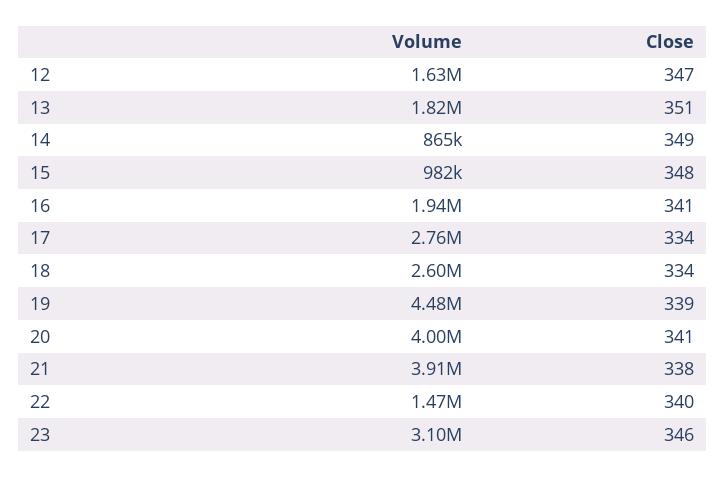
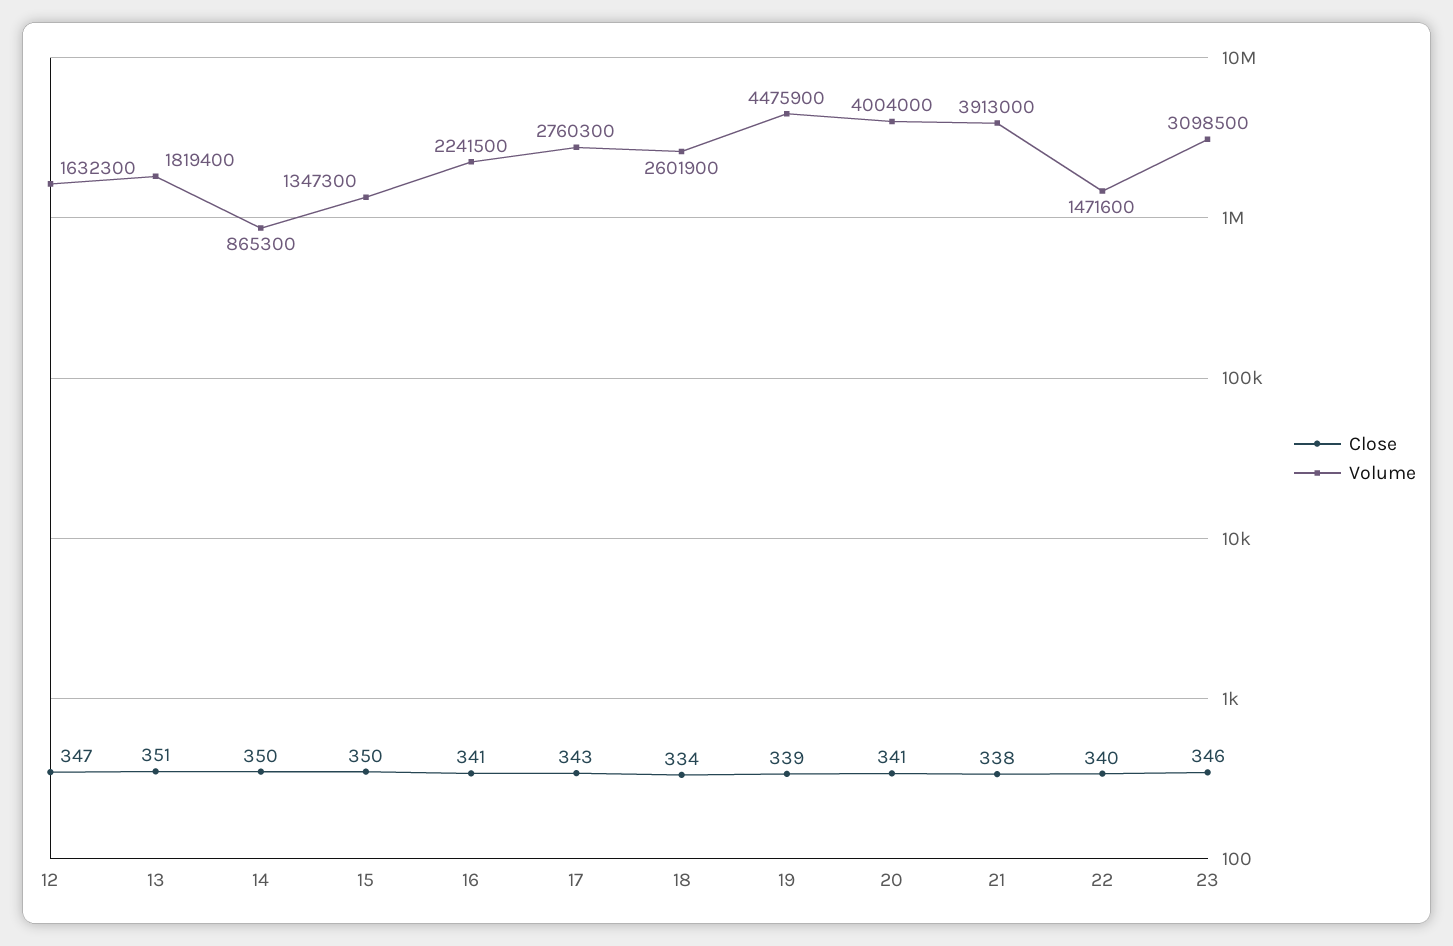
  {
    "Volume": {
      "12": 1632300,
      "13": 1819400,
      "14": 865300,
-     "15": 982000,
+     "15": 1347300,
-     "16": 1940000,
+     "16": 2241500,
      "17": 2760300,
      "18": 2601900,
      "19": 4475900,
      "20": 4004000,
      "21": 3913000,
      "22": 1471600,
      "23": 3098500
    },
    "Close": {
      "12": 347,
      "13": 351,
-     "14": 349,
+     "14": 350,
-     "15": 348,
+     "15": 350,
      "16": 341,
-     "17": 334,
+     "17": 343,
      "18": 334,
      "19": 339,
      "20": 341,
      "21": 338,
      "22": 340,
      "23": 346
    }
  }

